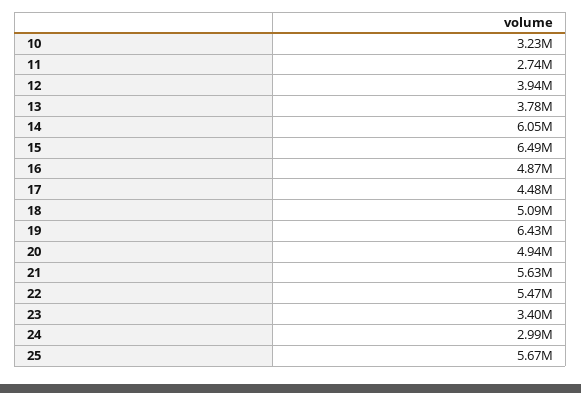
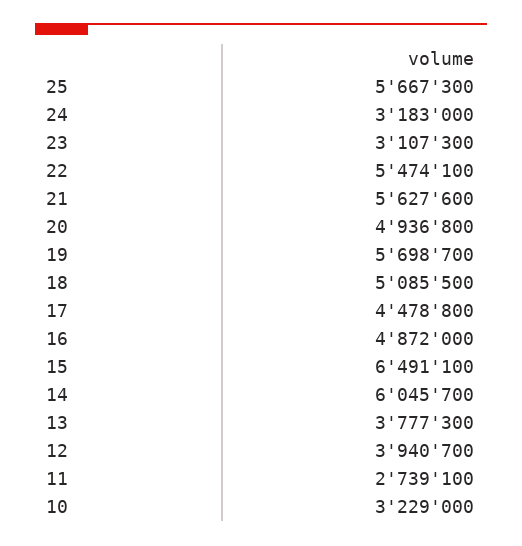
  {
    "10": 3229000,
    "11": 2739100,
    "12": 3940700,
    "13": 3777300,
    "14": 6045700,
    "15": 6491100,
    "16": 4872000,
    "17": 4478800,
    "18": 5085500,
-   "19": 6430000,
+   "19": 5698700,
    "20": 4936800,
    "21": 5627600,
    "22": 5474100,
-   "23": 3400000,
+   "23": 3107300,
-   "24": 2990000,
+   "24": 3183000,
    "25": 5667300
  }

